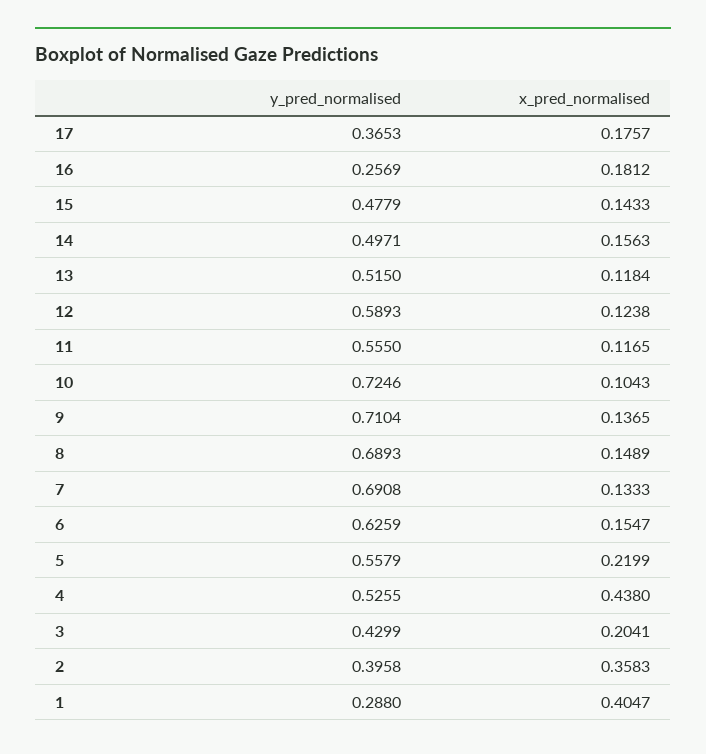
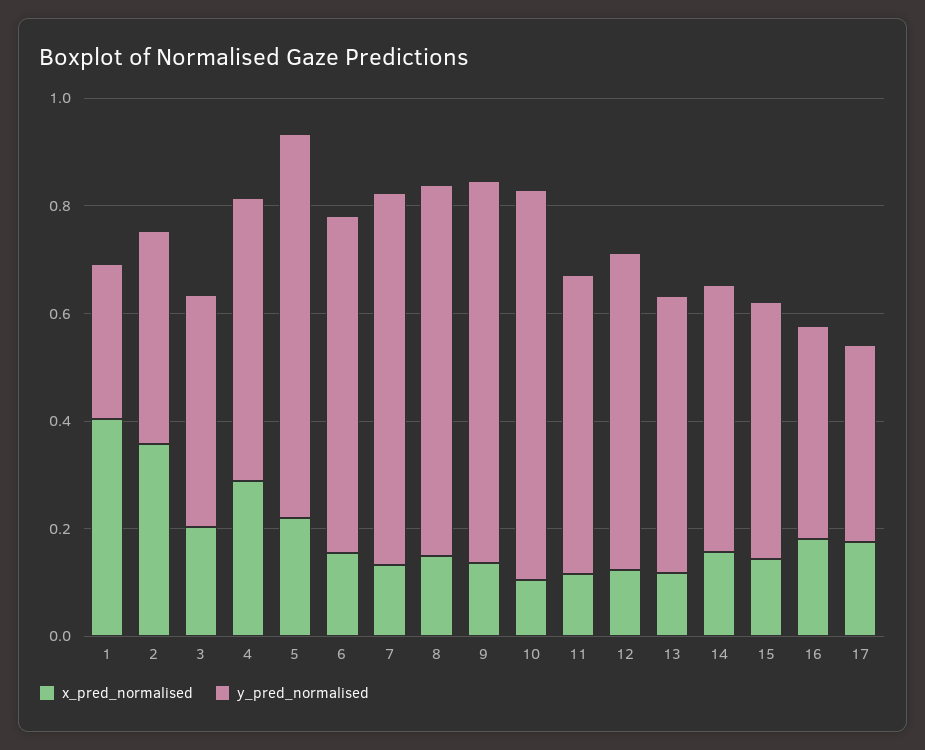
  {
    "y_pred_normalised": {
      "17": 0.3653,
-     "16": 0.2569,
+     "16": 0.4,
      "15": 0.4779,
      "14": 0.4971,
      "13": 0.515,
      "12": 0.5893,
      "11": 0.555,
      "10": 0.7246,
      "9": 0.7104,
      "8": 0.6893,
      "7": 0.6908,
      "6": 0.6259,
-     "5": 0.5579,
+     "5": 0.7,
      "4": 0.5255,
      "3": 0.4299,
      "2": 0.3958,
      "1": 0.288
    },
    "x_pred_normalised": {
      "17": 0.1757,
      "16": 0.1812,
      "15": 0.1433,
      "14": 0.1563,
      "13": 0.1184,
      "12": 0.1238,
      "11": 0.1165,
      "10": 0.1043,
      "9": 0.1365,
      "8": 0.1489,
      "7": 0.1333,
      "6": 0.1547,
      "5": 0.2199,
-     "4": 0.438,
+     "4": 0.3,
      "3": 0.2041,
      "2": 0.3583,
      "1": 0.4047
    }
  }

